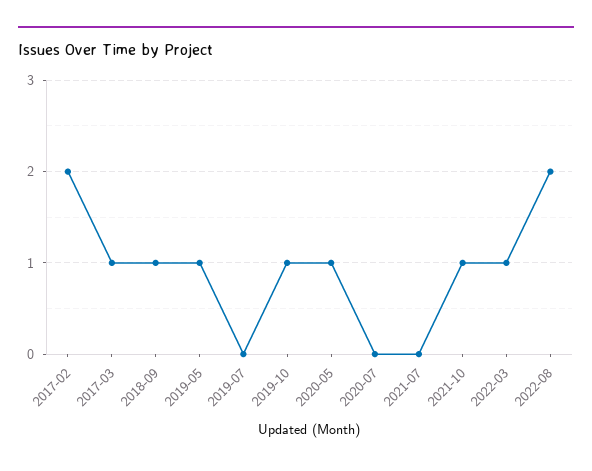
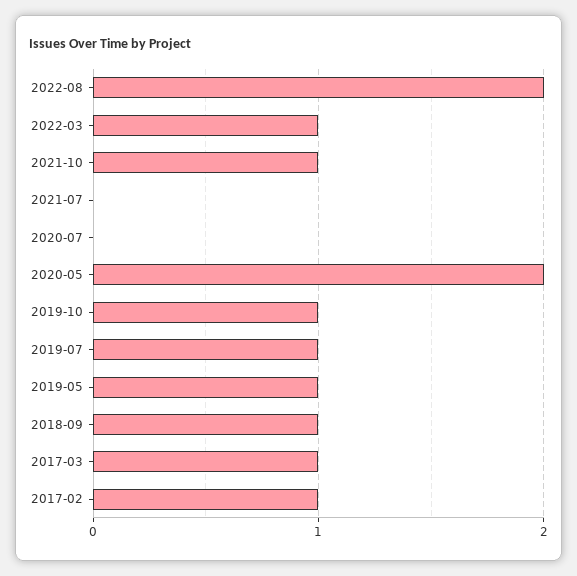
  {
-   "2017-02": 2,
+   "2017-02": 1,
    "2017-03": 1,
    "2018-09": 1,
    "2019-05": 1,
-   "2019-07": 0,
+   "2019-07": 1,
    "2019-10": 1,
-   "2020-05": 1,
+   "2020-05": 2,
    "2020-07": 0,
    "2021-07": 0,
    "2021-10": 1,
    "2022-03": 1,
    "2022-08": 2
  }

